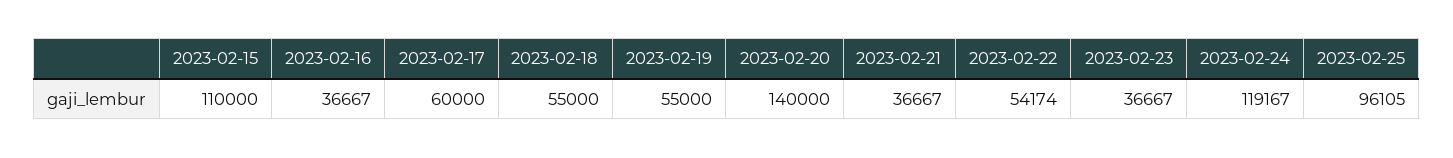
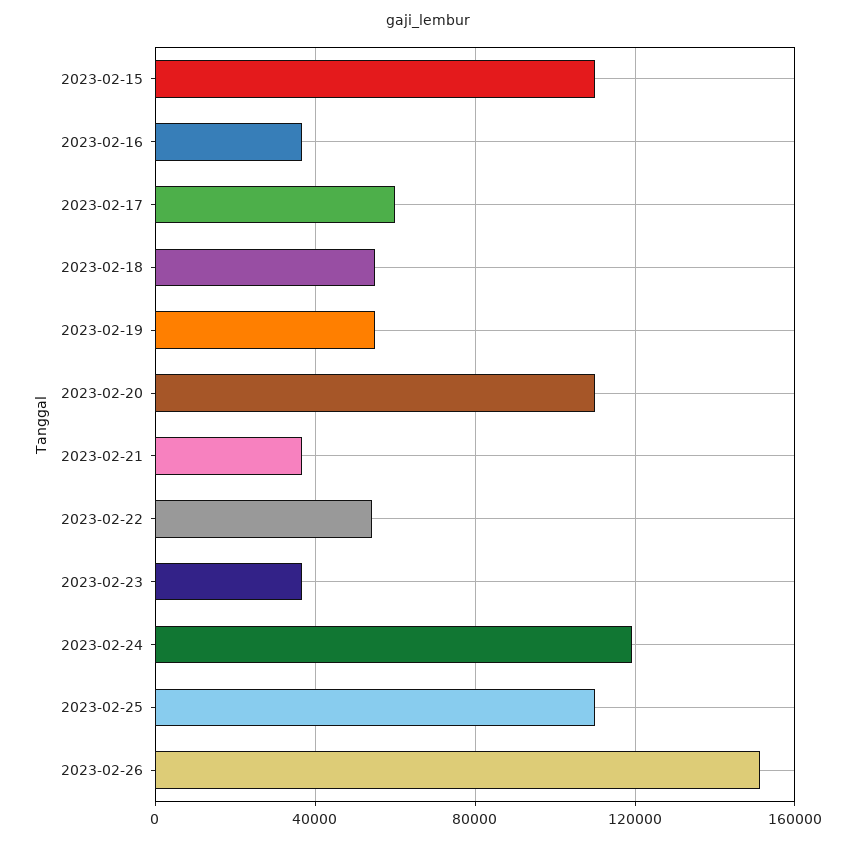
  {
    "2023-02-15": 110000,
    "2023-02-16": 36667,
    "2023-02-17": 60000,
    "2023-02-18": 55000,
    "2023-02-19": 55000,
-   "2023-02-20": 140000,
+   "2023-02-20": 110000,
    "2023-02-21": 36667,
    "2023-02-22": 54174,
    "2023-02-23": 36667,
    "2023-02-24": 119167,
-   "2023-02-25": 96105
+   "2023-02-25": 110000,
+   "2023-02-26": 150000
  }

